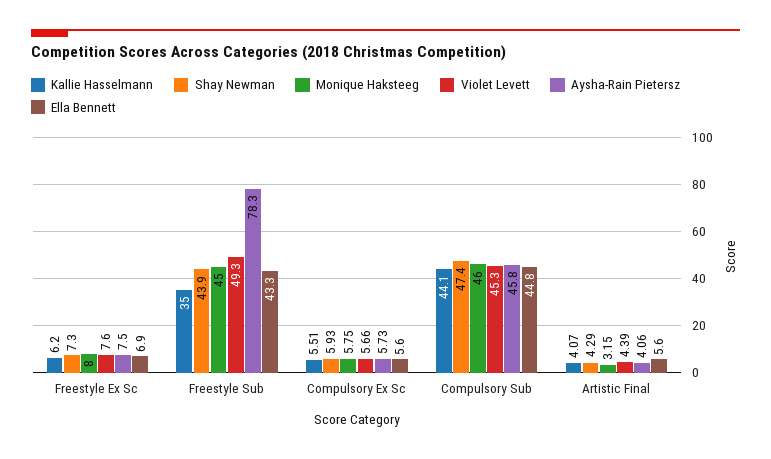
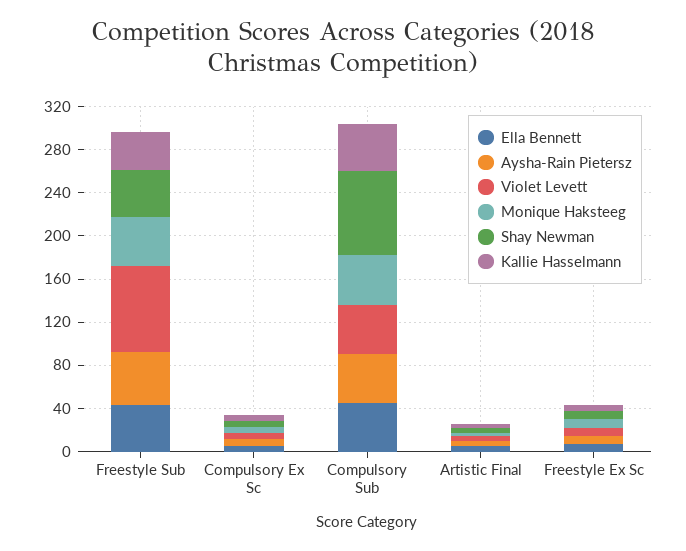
  {
    "Kallie Hasselmann": {
      "Freestyle Ex Sc": 6.2,
      "Freestyle Sub": 35,
      "Compulsory Ex Sc": 5.51,
      "Compulsory Sub": 44.1,
      "Artistic Final": 4.07
    },
    "Shay Newman": {
      "Freestyle Ex Sc": 7.3,
      "Freestyle Sub": 43.9,
      "Compulsory Ex Sc": 5.93,
-     "Compulsory Sub": 47.4,
+     "Compulsory Sub": 80,
      "Artistic Final": 4.29
    },
    "Monique Haksteeg": {
      "Freestyle Ex Sc": 8,
      "Freestyle Sub": 45,
      "Compulsory Ex Sc": 5.75,
      "Compulsory Sub": 46,
      "Artistic Final": 3.15
    },
    "Violet Levett": {
      "Freestyle Ex Sc": 7.6,
-     "Freestyle Sub": 49.3,
+     "Freestyle Sub": 80,
      "Compulsory Ex Sc": 5.66,
      "Compulsory Sub": 45.3,
      "Artistic Final": 4.39
    },
    "Aysha-Rain Pietersz": {
      "Freestyle Ex Sc": 7.5,
-     "Freestyle Sub": 78.3,
+     "Freestyle Sub": 50,
      "Compulsory Ex Sc": 5.73,
      "Compulsory Sub": 45.8,
      "Artistic Final": 4.06
    },
    "Ella Bennett": {
      "Freestyle Ex Sc": 6.9,
      "Freestyle Sub": 43.3,
      "Compulsory Ex Sc": 5.6,
      "Compulsory Sub": 44.8,
      "Artistic Final": 5.6
    }
  }

